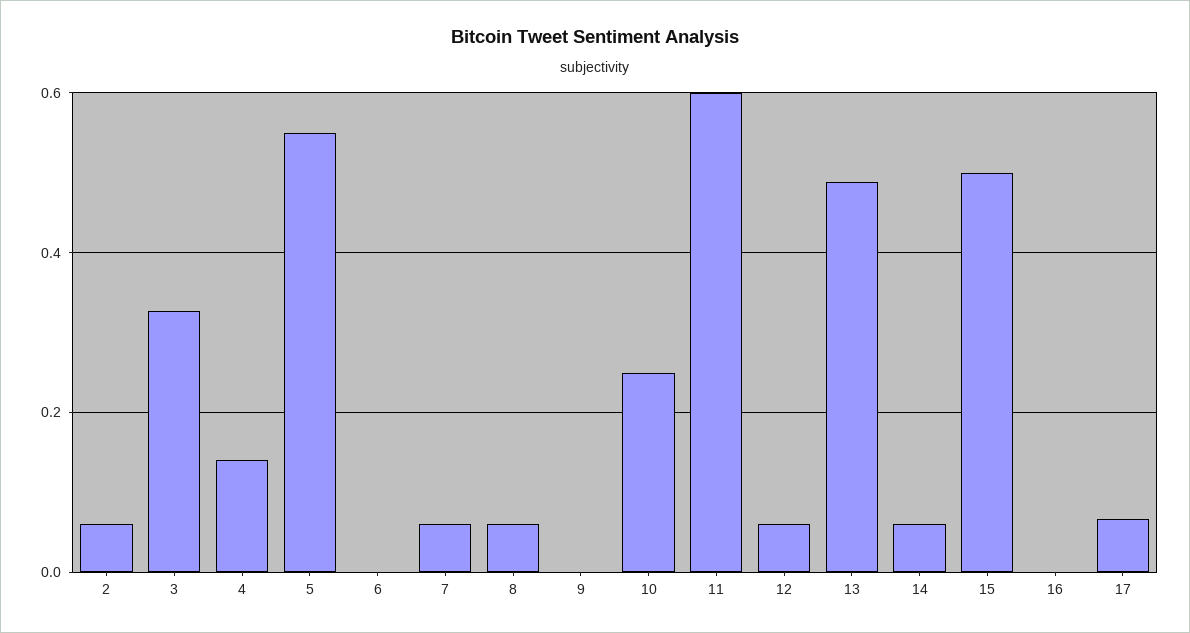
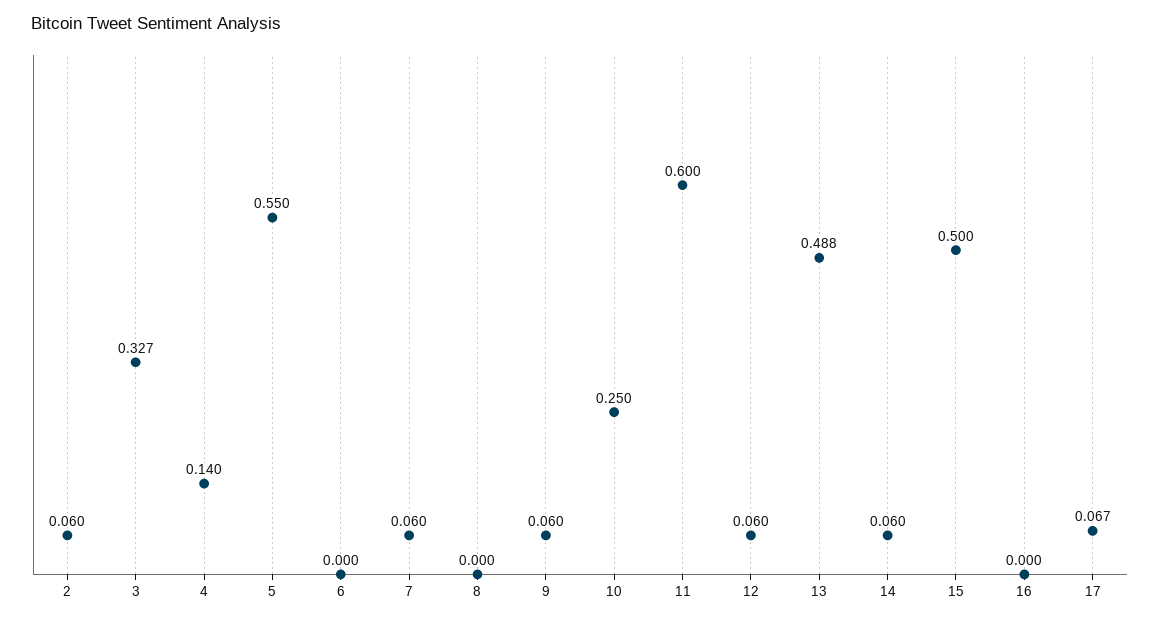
  {
    "2": 0.06,
    "3": 0.327,
    "4": 0.14,
    "5": 0.55,
    "6": 0,
    "7": 0.06,
-   "8": 0.06,
+   "8": 0,
-   "9": 0,
+   "9": 0.06,
    "10": 0.25,
    "11": 0.6,
    "12": 0.06,
    "13": 0.488,
    "14": 0.06,
    "15": 0.5,
    "16": 0,
    "17": 0.067
  }

